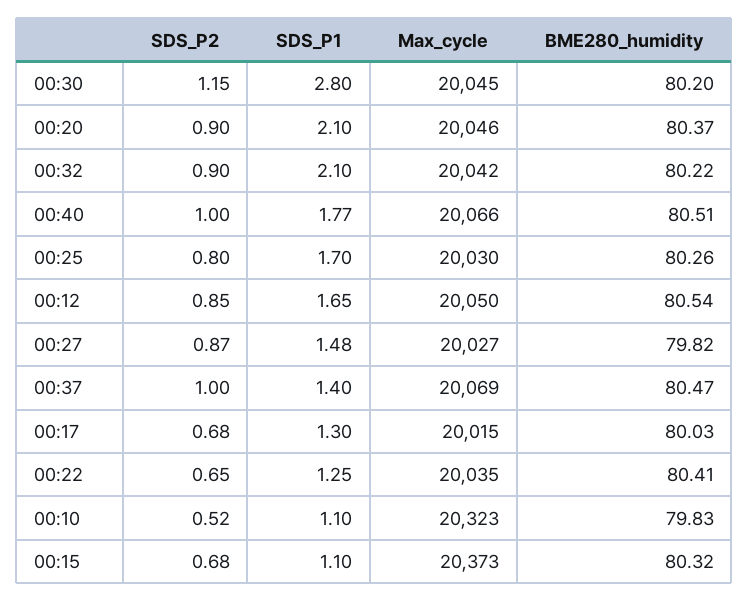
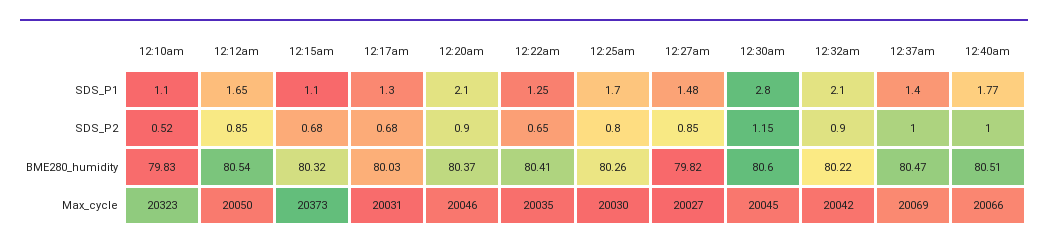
  {
    "SDS_P2": {
      "00:30": 1.15,
      "00:20": 0.9,
      "00:32": 0.9,
      "00:40": 1,
      "00:25": 0.8,
      "00:12": 0.85,
-     "00:27": 0.87,
+     "00:27": 0.85,
      "00:37": 1,
      "00:17": 0.68,
      "00:22": 0.65,
      "00:10": 0.52,
      "00:15": 0.68
    },
    "SDS_P1": {
      "00:30": 2.8,
      "00:20": 2.1,
      "00:32": 2.1,
      "00:40": 1.77,
      "00:25": 1.7,
      "00:12": 1.65,
      "00:27": 1.48,
      "00:37": 1.4,
      "00:17": 1.3,
      "00:22": 1.25,
      "00:10": 1.1,
      "00:15": 1.1
    },
    "Max_cycle": {
      "00:30": 20045,
      "00:20": 20046,
      "00:32": 20042,
      "00:40": 20066,
      "00:25": 20030,
      "00:12": 20050,
      "00:27": 20027,
      "00:37": 20069,
-     "00:17": 20015,
+     "00:17": 20031,
      "00:22": 20035,
      "00:10": 20323,
      "00:15": 20373
    },
    "BME280_humidity": {
-     "00:30": 80.2,
+     "00:30": 80.6,
      "00:20": 80.37,
      "00:32": 80.22,
      "00:40": 80.51,
      "00:25": 80.26,
      "00:12": 80.54,
      "00:27": 79.82,
      "00:37": 80.47,
      "00:17": 80.03,
      "00:22": 80.41,
      "00:10": 79.83,
      "00:15": 80.32
    }
  }

